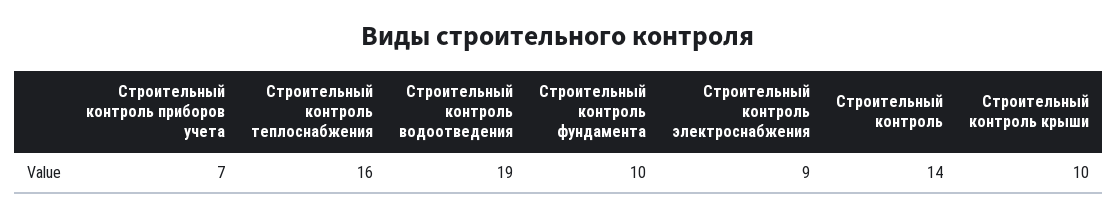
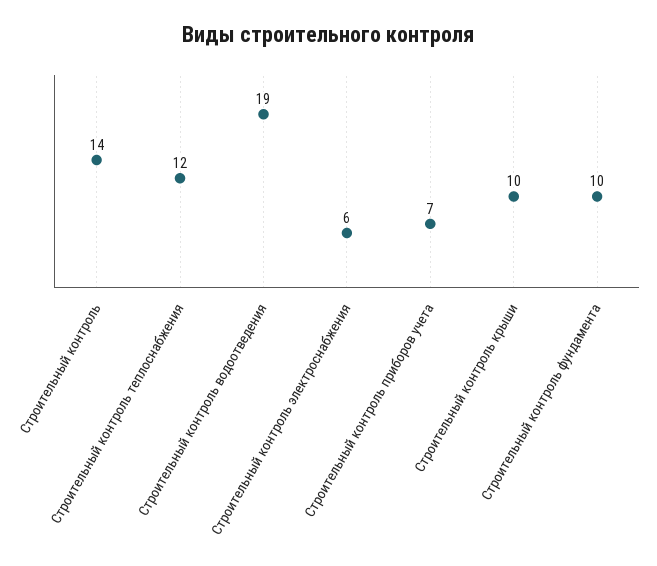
  {
    "Строительный контроль приборов учета": 7,
-   "Строительный контроль теплоснабжения": 16,
+   "Строительный контроль теплоснабжения": 12,
    "Строительный контроль водоотведения": 19,
    "Строительный контроль фундамента": 10,
-   "Строительный контроль электроснабжения": 9,
+   "Строительный контроль электроснабжения": 6,
    "Строительный контроль": 14,
    "Строительный контроль крыши": 10
  }

